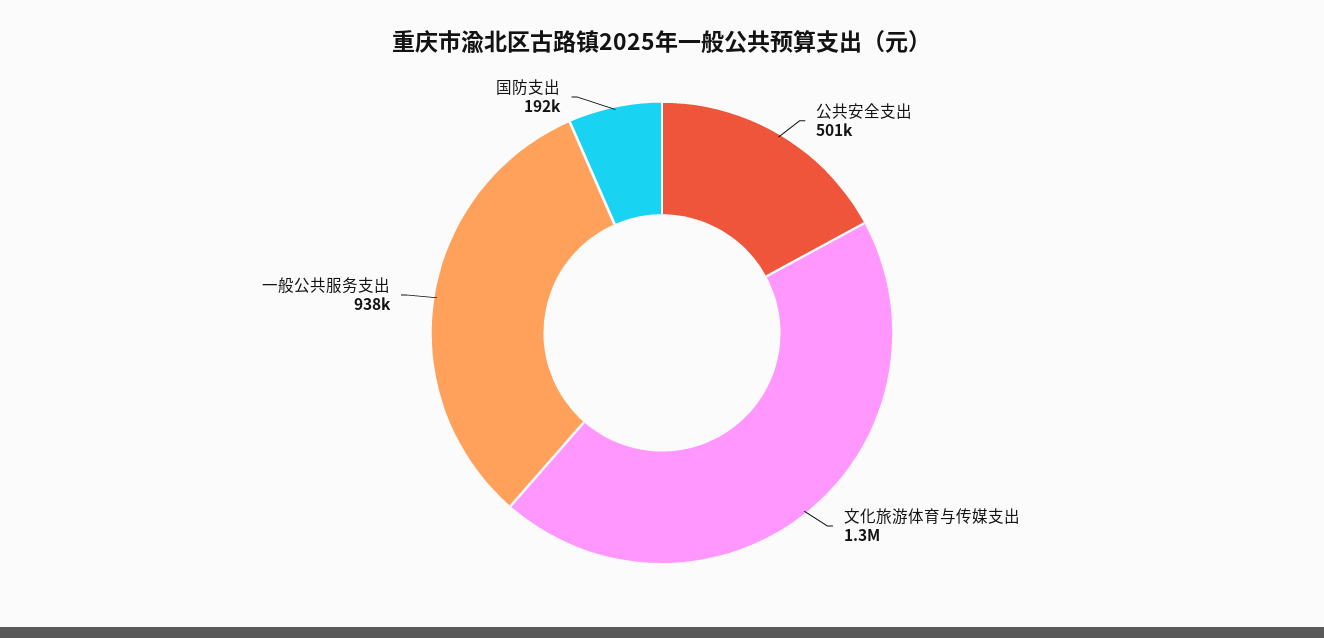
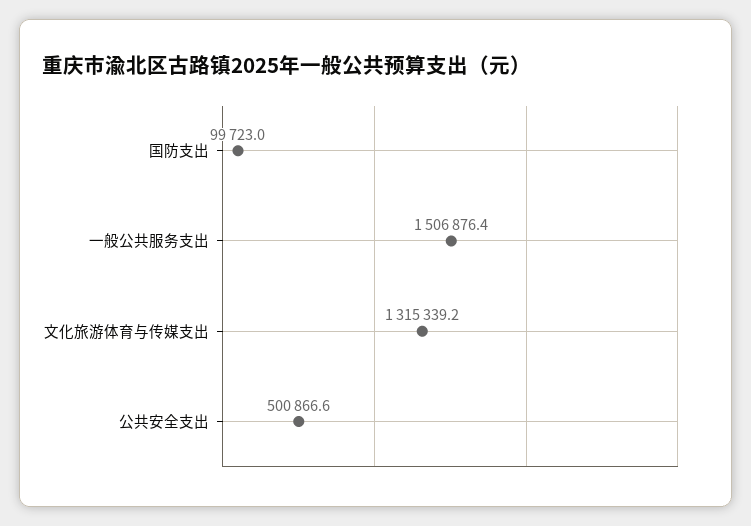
  {
    "公共安全支出": 500866.6,
    "文化旅游体育与传媒支出": 1315339.2,
-   "一般公共服务支出": 938000,
+   "一般公共服务支出": 1506876.4,
-   "国防支出": 192000
+   "国防支出": 99723
  }

